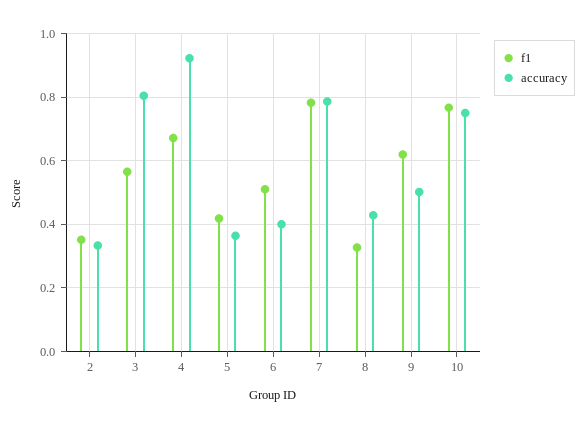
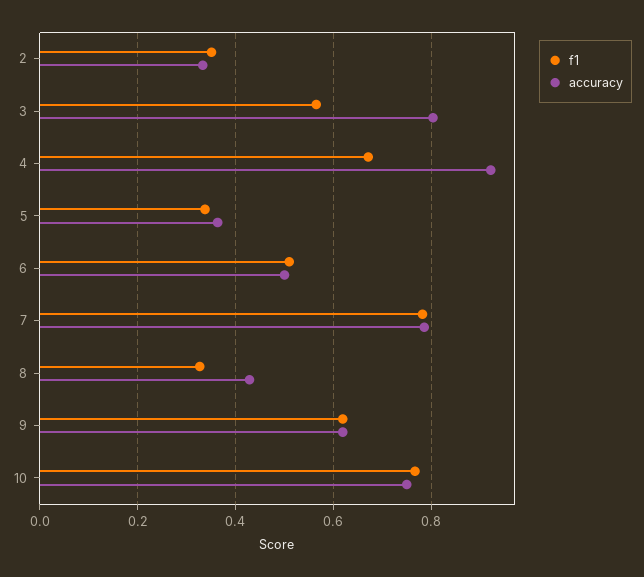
  {
    "f1": {
      "2": 0.36,
      "3": 0.56,
      "4": 0.68,
-     "5": 0.42,
+     "5": 0.34,
      "6": 0.52,
      "7": 0.78,
      "8": 0.32,
      "9": 0.62,
      "10": 0.76
    },
    "accuracy": {
      "2": 0.34,
      "3": 0.8,
      "4": 0.92,
      "5": 0.36,
-     "6": 0.4,
+     "6": 0.5,
      "7": 0.78,
      "8": 0.42,
-     "9": 0.5,
+     "9": 0.62,
      "10": 0.76
    }
  }

